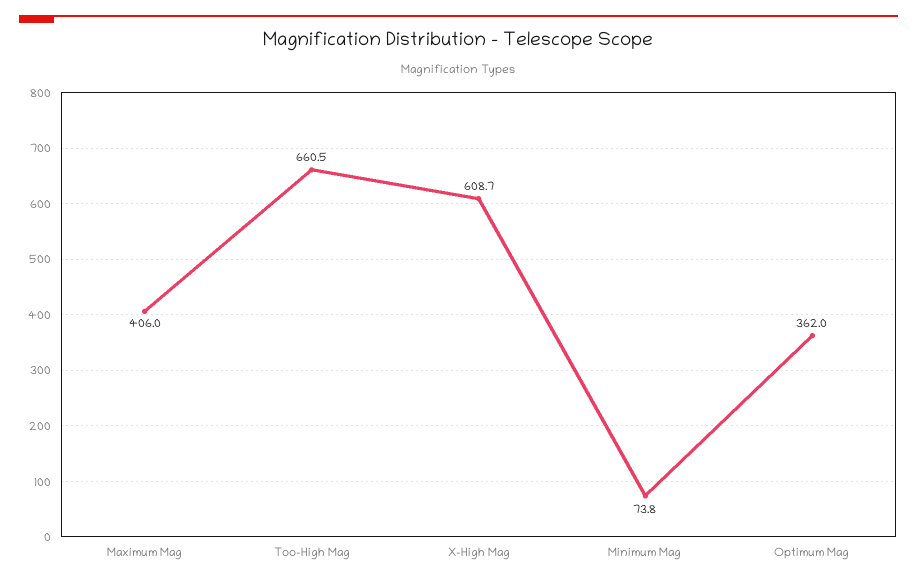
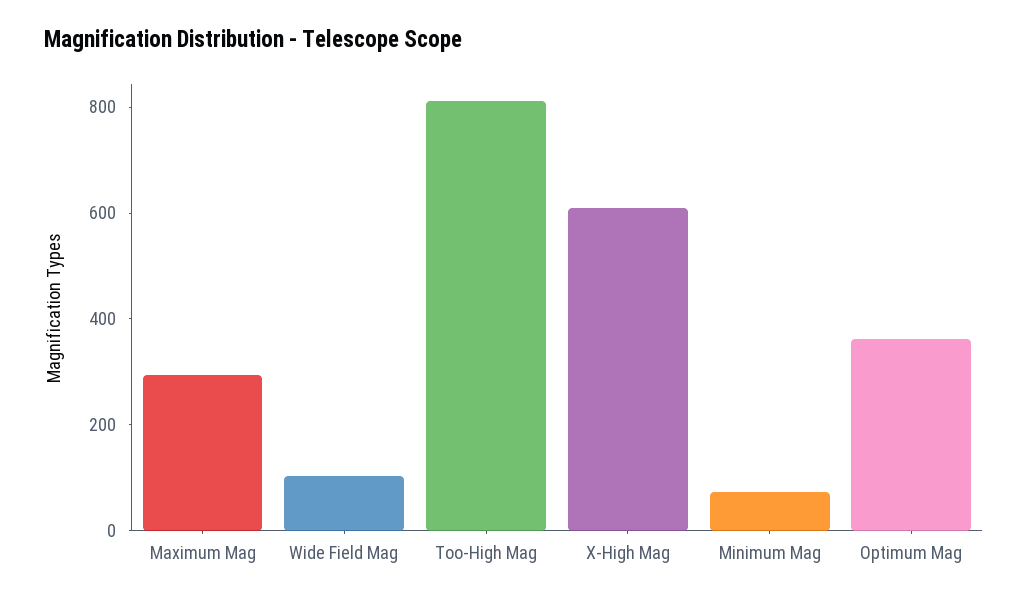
  {
-   "Maximum Mag": 406,
+   "Maximum Mag": 300,
-   "Too-High Mag": 660.5,
+   "Too-High Mag": 800,
    "X-High Mag": 608.7,
    "Minimum Mag": 73.8,
-   "Optimum Mag": 362
+   "Optimum Mag": 362,
+   "Wide Field Mag": 100
  }

